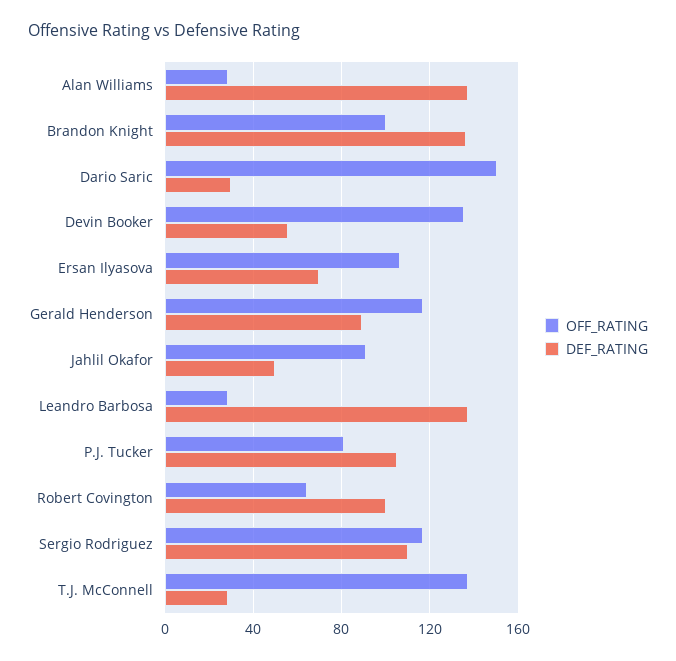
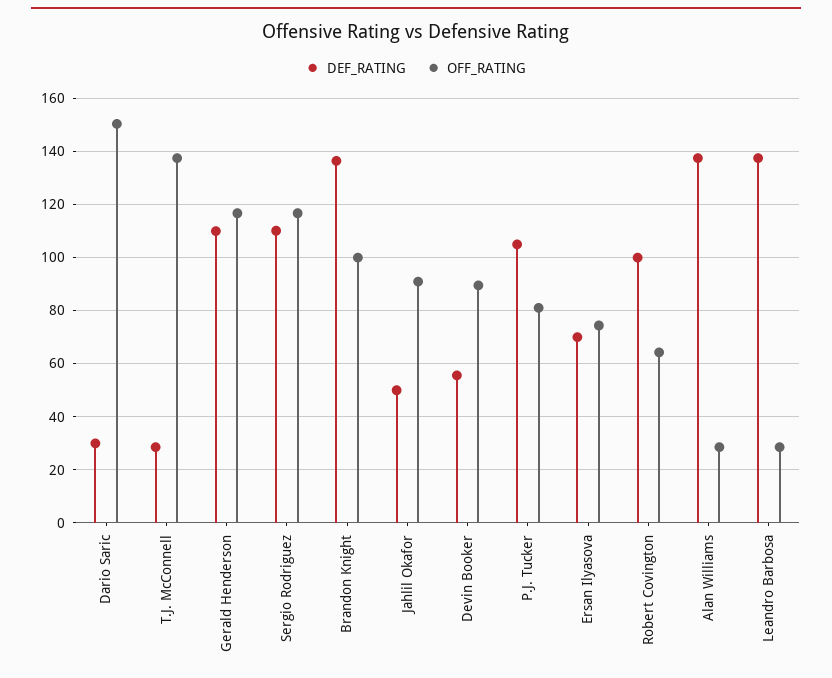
  {
    "OFF_RATING": {
      "Alan Williams": 27.5,
      "Brandon Knight": 100,
      "Dario Saric": 150,
-     "Devin Booker": 135,
+     "Devin Booker": 90,
-     "Ersan Ilyasova": 105,
+     "Ersan Ilyasova": 75,
      "Gerald Henderson": 117.5,
      "Jahlil Okafor": 90,
      "Leandro Barbosa": 27.5,
      "P.J. Tucker": 80,
      "Robert Covington": 65,
      "Sergio Rodriguez": 117.5,
      "T.J. McConnell": 137.5
    },
    "DEF_RATING": {
      "Alan Williams": 137.5,
      "Brandon Knight": 137.5,
      "Dario Saric": 30,
      "Devin Booker": 55,
      "Ersan Ilyasova": 70,
-     "Gerald Henderson": 90,
+     "Gerald Henderson": 110,
      "Jahlil Okafor": 50,
      "Leandro Barbosa": 137.5,
      "P.J. Tucker": 105,
      "Robert Covington": 100,
      "Sergio Rodriguez": 110,
      "T.J. McConnell": 27.5
    }
  }

